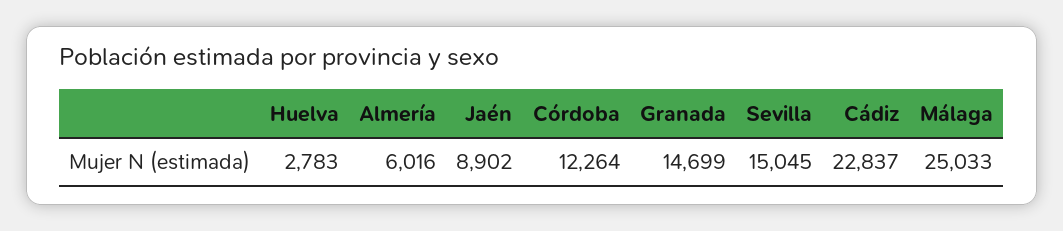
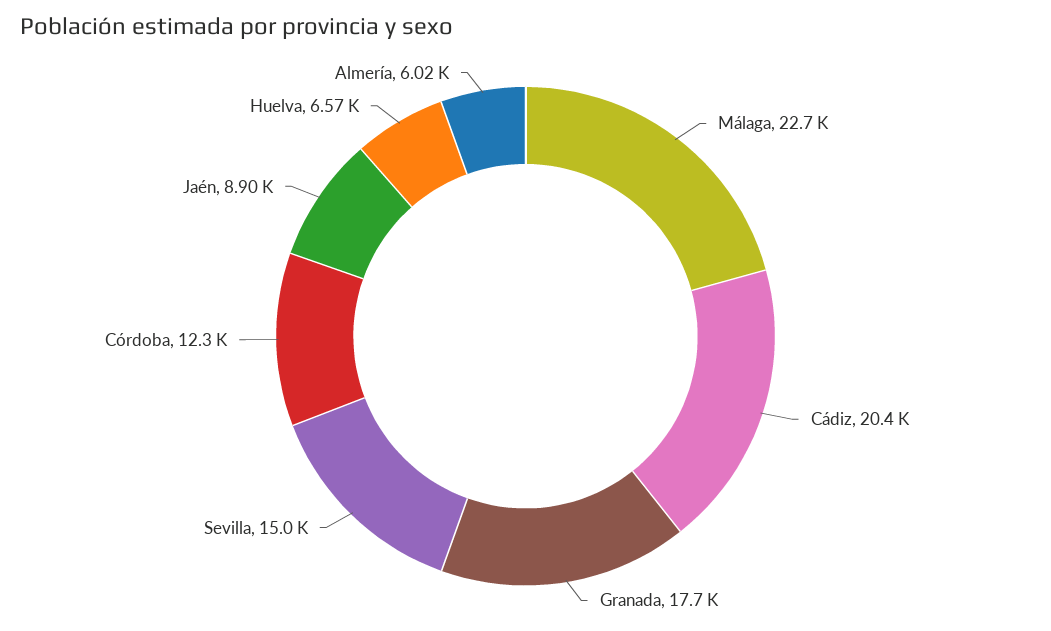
  {
-   "Huelva": 2783,
+   "Huelva": 6570,
    "Almería": 6016,
    "Jaén": 8902,
    "Córdoba": 12264,
-   "Granada": 14699,
+   "Granada": 17700,
    "Sevilla": 15045,
-   "Cádiz": 22837,
+   "Cádiz": 20400,
-   "Málaga": 25033
+   "Málaga": 22700
  }

